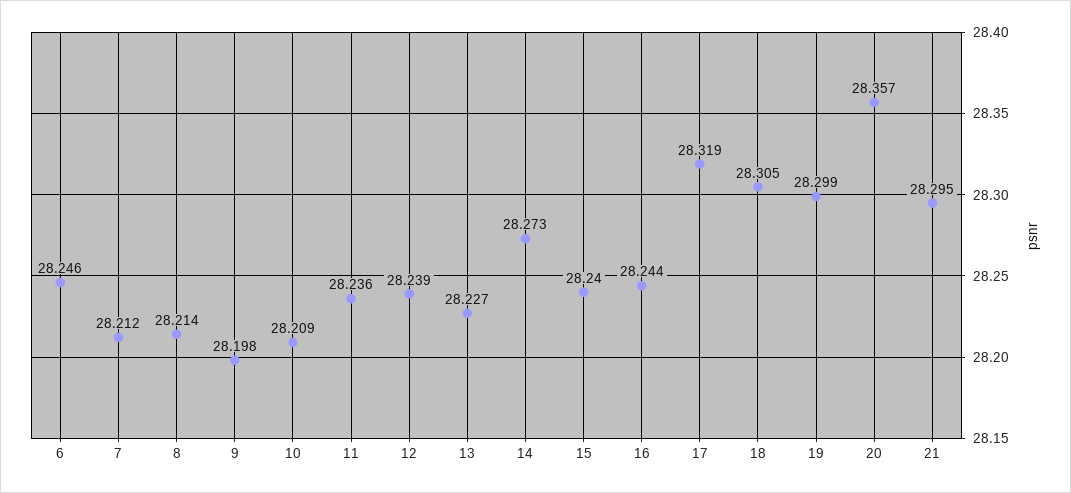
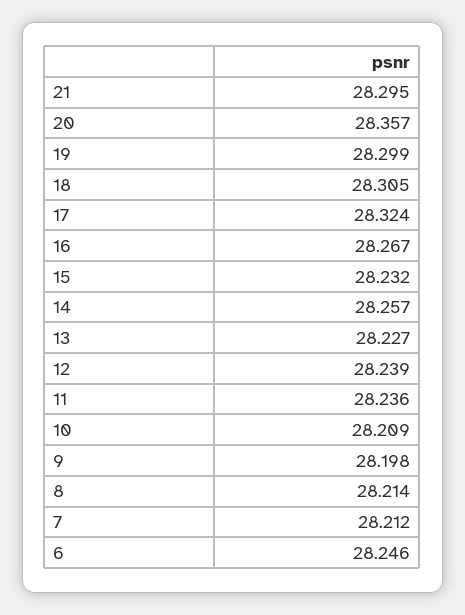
  {
    "6": 28.246,
    "7": 28.212,
    "8": 28.214,
    "9": 28.198,
    "10": 28.209,
    "11": 28.236,
    "12": 28.239,
    "13": 28.227,
-   "14": 28.273,
+   "14": 28.257,
-   "15": 28.24,
+   "15": 28.232,
-   "16": 28.244,
+   "16": 28.267,
-   "17": 28.319,
+   "17": 28.324,
    "18": 28.305,
    "19": 28.299,
    "20": 28.357,
    "21": 28.295
  }

